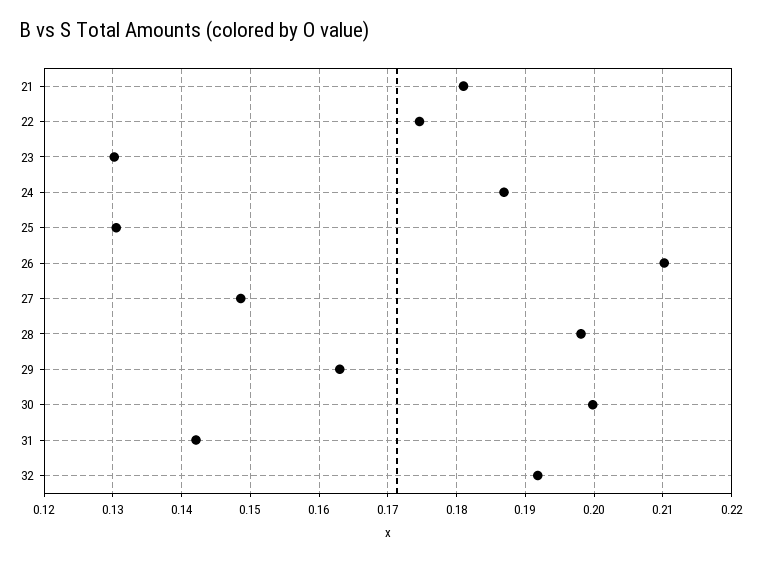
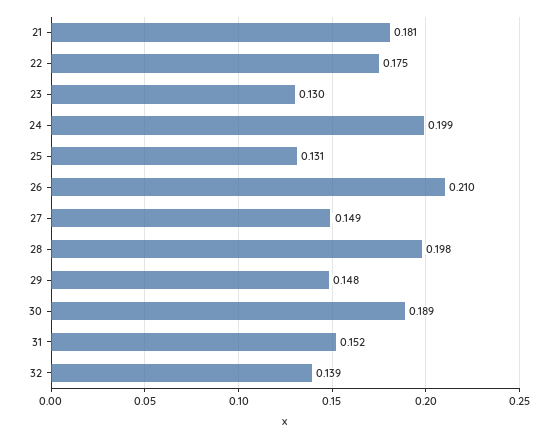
  {
    "21": 0.181,
    "22": 0.175,
    "23": 0.13,
-   "24": 0.187,
+   "24": 0.199,
    "25": 0.131,
    "26": 0.21,
    "27": 0.149,
    "28": 0.198,
-   "29": 0.163,
+   "29": 0.148,
-   "30": 0.2,
+   "30": 0.189,
-   "31": 0.142,
+   "31": 0.152,
-   "32": 0.192
+   "32": 0.139
  }

